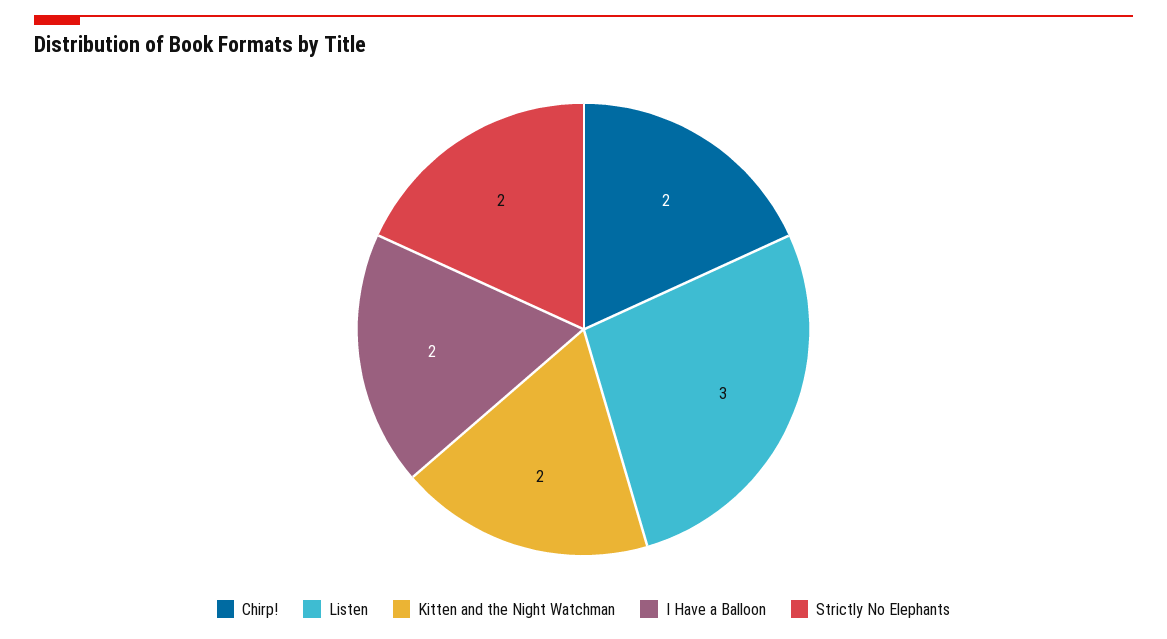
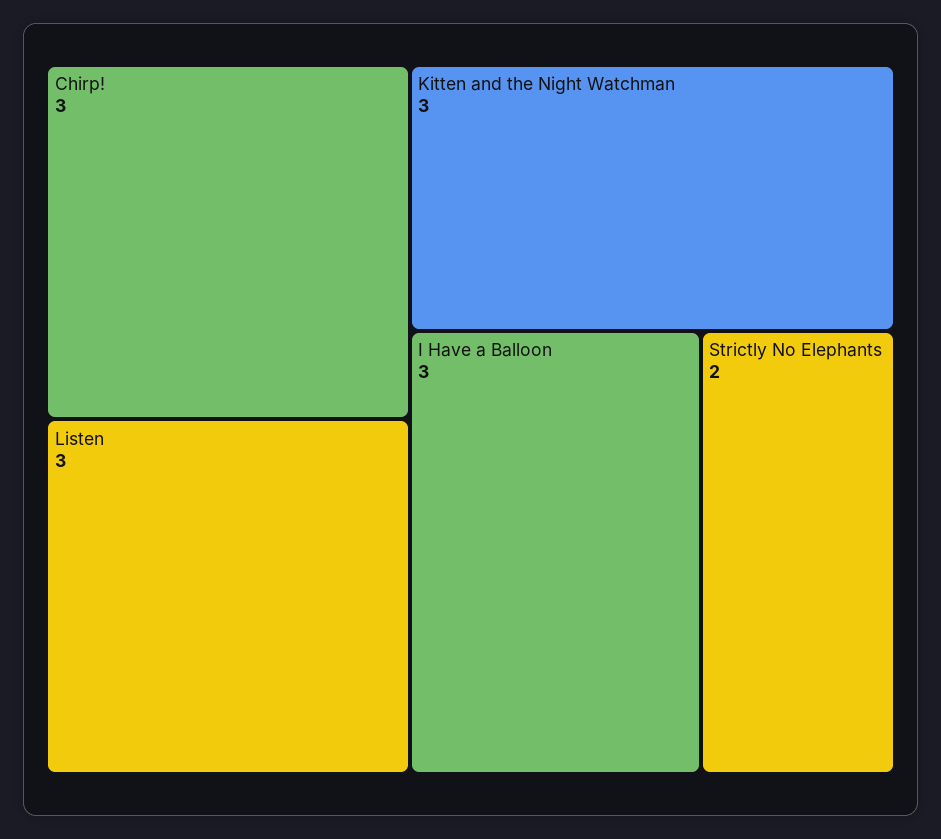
  {
-   "Chirp!": 2,
+   "Chirp!": 3,
    "Listen": 3,
-   "Kitten and the Night Watchman": 2,
+   "Kitten and the Night Watchman": 3,
-   "I Have a Balloon": 2,
+   "I Have a Balloon": 3,
    "Strictly No Elephants": 2
  }

